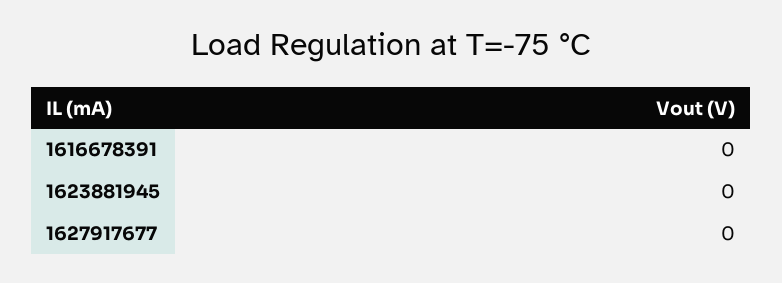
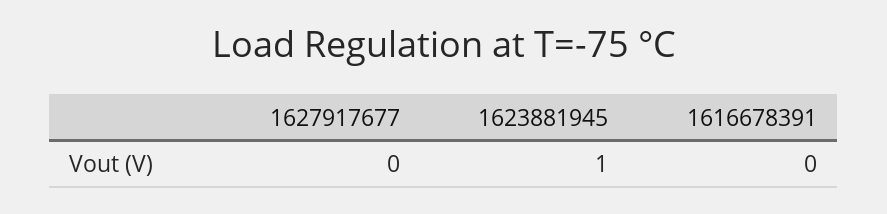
  {
    "1616678391": 0,
-   "1623881945": 0,
+   "1623881945": 1,
    "1627917677": 0
  }

